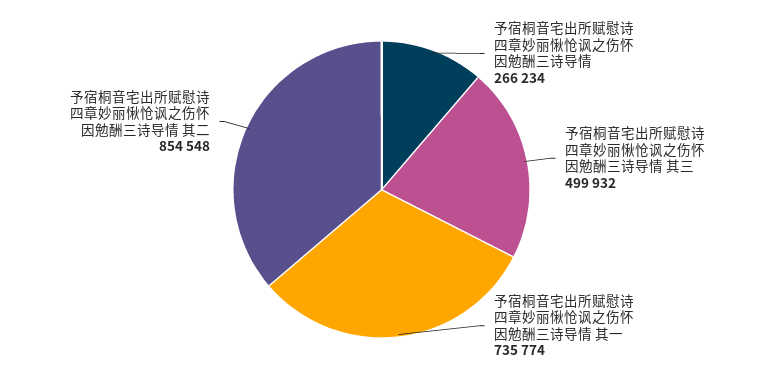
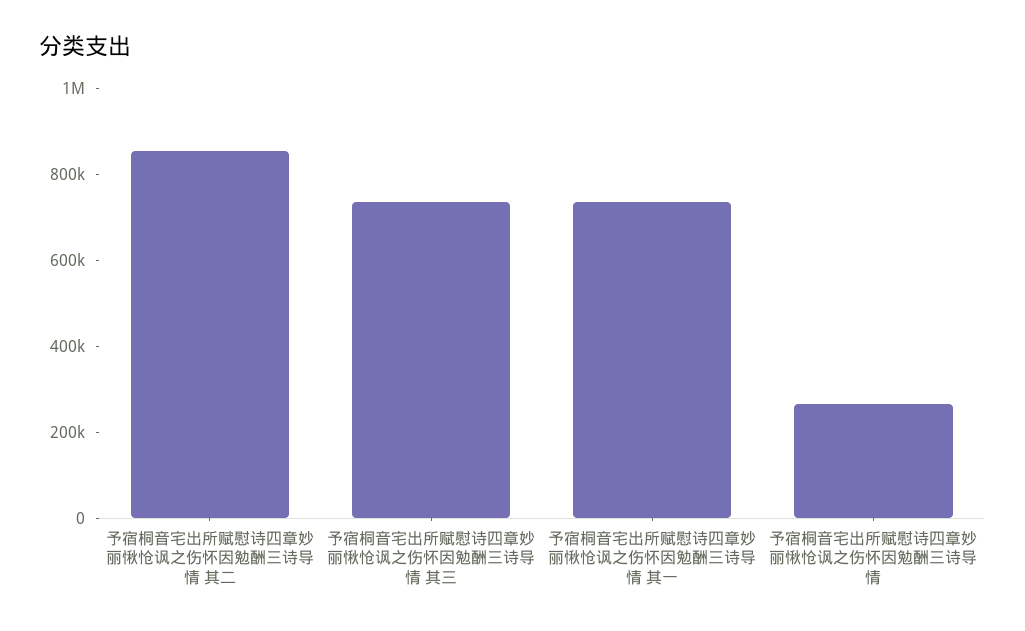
  {
    "予宿桐音宅出所赋慰诗四章妙丽愀怆讽之伤怀因勉酬三诗导情": 266234,
-   "予宿桐音宅出所赋慰诗四章妙丽愀怆讽之伤怀因勉酬三诗导情 其三": 499932,
+   "予宿桐音宅出所赋慰诗四章妙丽愀怆讽之伤怀因勉酬三诗导情 其三": 750000,
    "予宿桐音宅出所赋慰诗四章妙丽愀怆讽之伤怀因勉酬三诗导情 其一": 735774,
    "予宿桐音宅出所赋慰诗四章妙丽愀怆讽之伤怀因勉酬三诗导情 其二": 854548
  }

